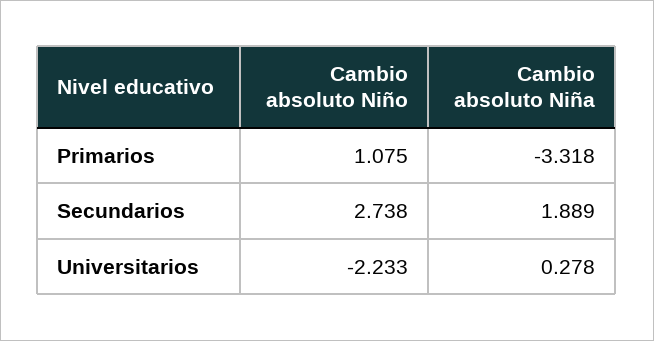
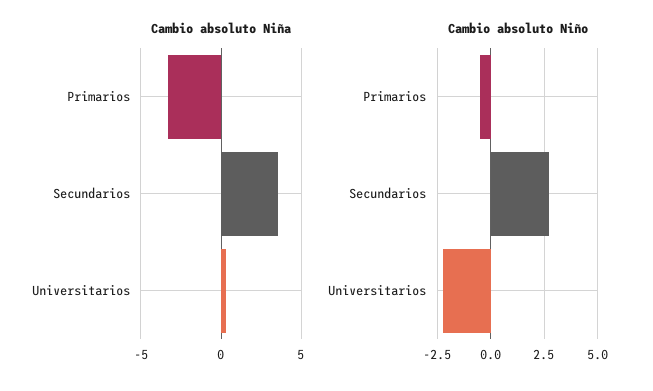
  {
    "Cambio absoluto Niño": {
-     "Primarios": 1.075,
+     "Primarios": -0.5,
      "Secundarios": 2.738,
      "Universitarios": -2.233
    },
    "Cambio absoluto Niña": {
      "Primarios": -3.318,
-     "Secundarios": 1.889,
+     "Secundarios": 3.5,
      "Universitarios": 0.278
    }
  }

